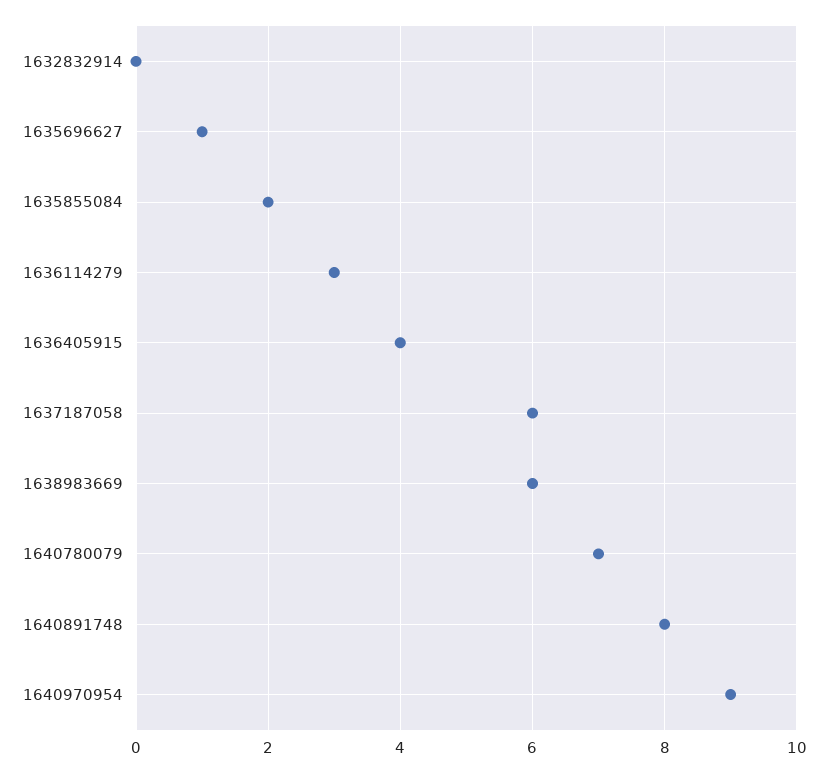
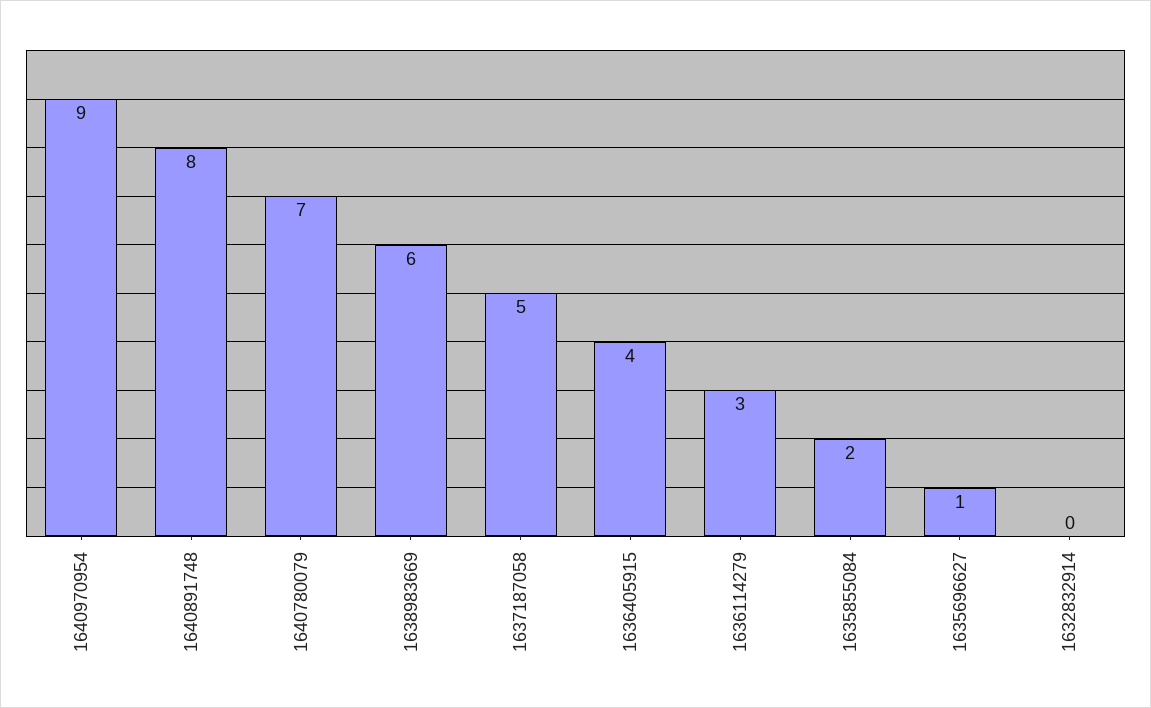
  {
    "1632832914": 0,
    "1635696627": 1,
    "1635855084": 2,
    "1636114279": 3,
    "1636405915": 4,
-   "1637187058": 6,
+   "1637187058": 5,
    "1638983669": 6,
    "1640780079": 7,
    "1640891748": 8,
    "1640970954": 9
  }

